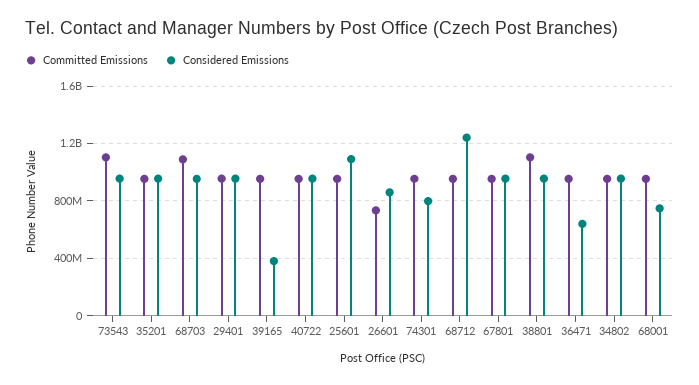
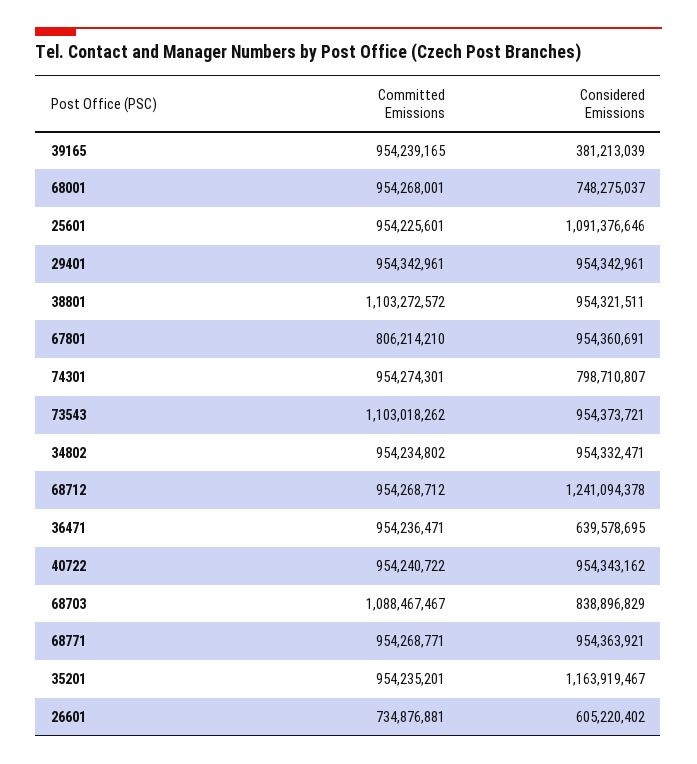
  {
    "Committed Emissions": {
      "73543": 1103018262,
      "35201": 954235201,
      "68703": 1088467467,
      "29401": 954342961,
      "39165": 954239165,
      "40722": 954240722,
      "25601": 954225601,
      "26601": 734876881,
      "74301": 954274301,
      "68712": 954268712,
-     "67801": 950000000,
+     "67801": 806214210,
      "38801": 1103272572,
      "36471": 954236471,
      "34802": 954234802,
-     "68001": 954268001
+     "68001": 954268001,
+     "68771": 954268771
    },
    "Considered Emissions": {
      "73543": 954373721,
-     "35201": 950000000,
+     "35201": 1163919467,
-     "68703": 950000000,
+     "68703": 838896829,
      "29401": 954342961,
      "39165": 381213039,
      "40722": 954343162,
      "25601": 1091376646,
-     "26601": 850000000,
+     "26601": 605220402,
      "74301": 798710807,
      "68712": 1241094378,
      "67801": 954360691,
      "38801": 954321511,
      "36471": 639578695,
      "34802": 954332471,
-     "68001": 748275037
+     "68001": 748275037,
+     "68771": 954363921
    }
  }

